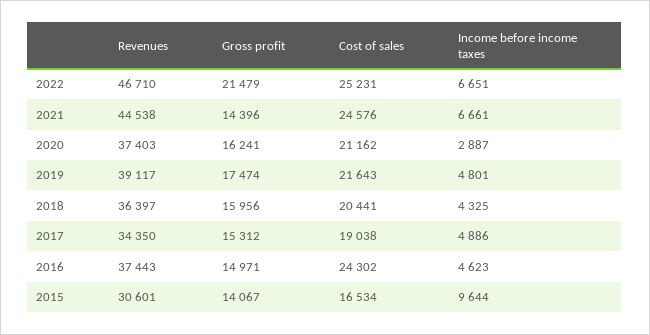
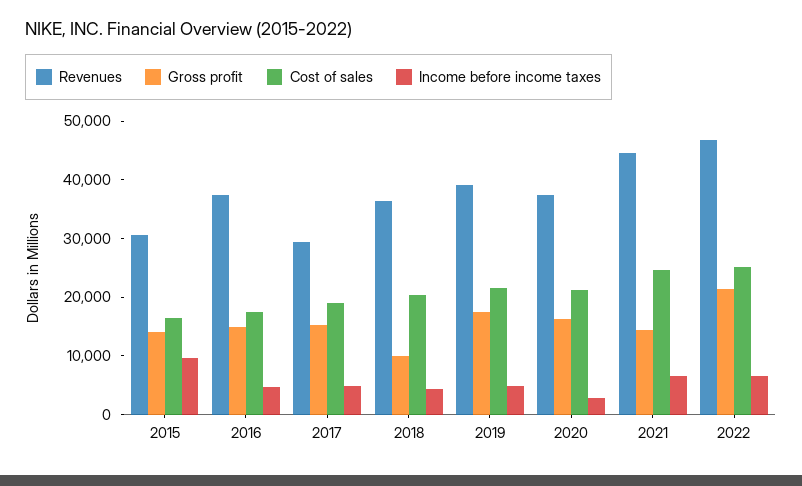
  {
    "Revenues": {
      "2022": 46710,
      "2021": 44538,
      "2020": 37403,
      "2019": 39117,
      "2018": 36397,
-     "2017": 34350,
+     "2017": 30000,
      "2016": 37443,
      "2015": 30601
    },
    "Gross profit": {
      "2022": 21479,
      "2021": 14396,
      "2020": 16241,
      "2019": 17474,
-     "2018": 15956,
+     "2018": 10000,
      "2017": 15312,
      "2016": 14971,
      "2015": 14067
    },
    "Cost of sales": {
      "2022": 25231,
      "2021": 24576,
      "2020": 21162,
      "2019": 21643,
      "2018": 20441,
      "2017": 19038,
-     "2016": 24302,
+     "2016": 18000,
      "2015": 16534
    },
    "Income before income taxes": {
      "2022": 6651,
      "2021": 6661,
      "2020": 2887,
      "2019": 4801,
      "2018": 4325,
      "2017": 4886,
      "2016": 4623,
      "2015": 9644
    }
  }

